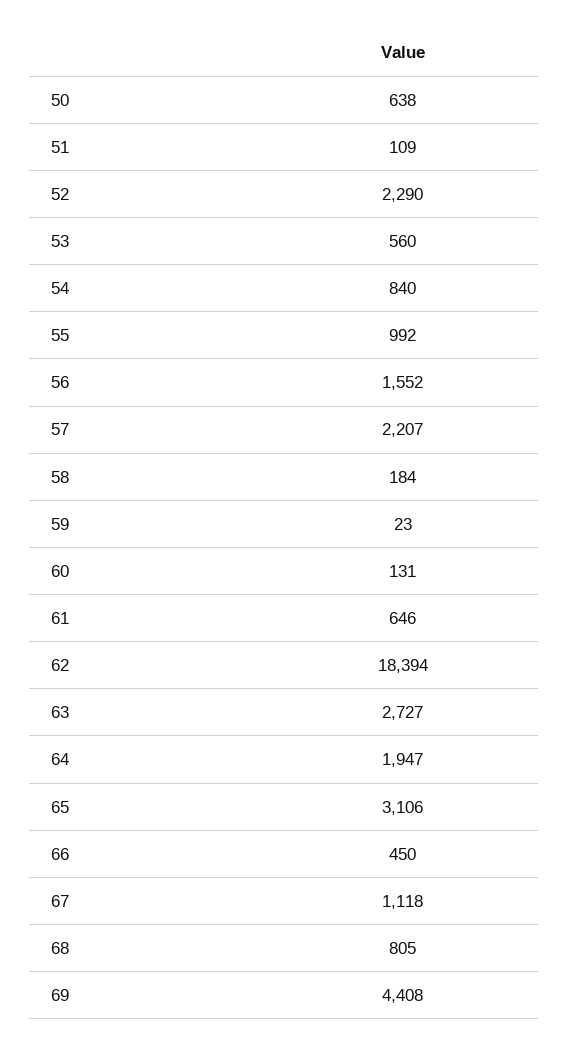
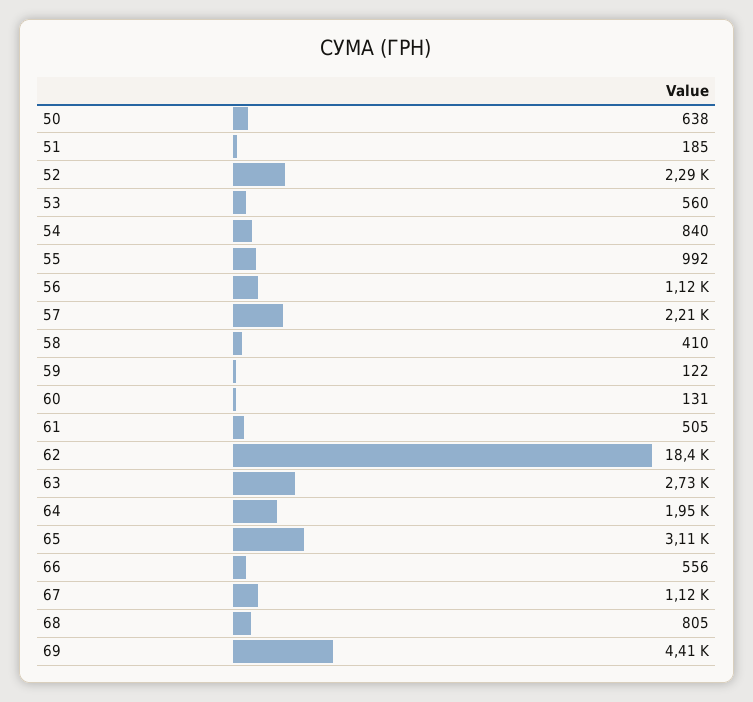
  {
    "50": 638,
-   "51": 109,
+   "51": 185,
    "52": 2290,
    "53": 560,
    "54": 840,
    "55": 992,
-   "56": 1552,
+   "56": 1120,
    "57": 2207,
-   "58": 184,
+   "58": 410,
-   "59": 23,
+   "59": 122,
    "60": 131,
-   "61": 646,
+   "61": 505,
    "62": 18394,
    "63": 2727,
    "64": 1947,
    "65": 3106,
-   "66": 450,
+   "66": 556,
    "67": 1118,
    "68": 805,
    "69": 4408
  }

